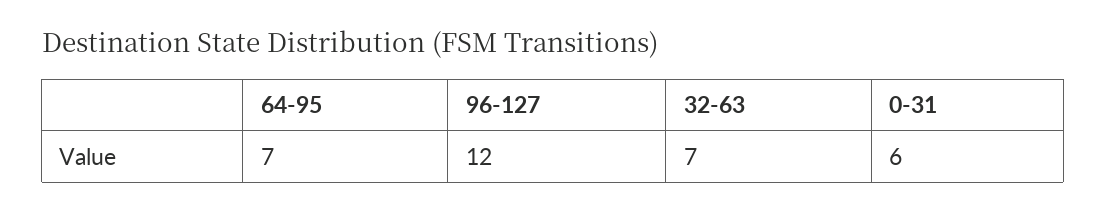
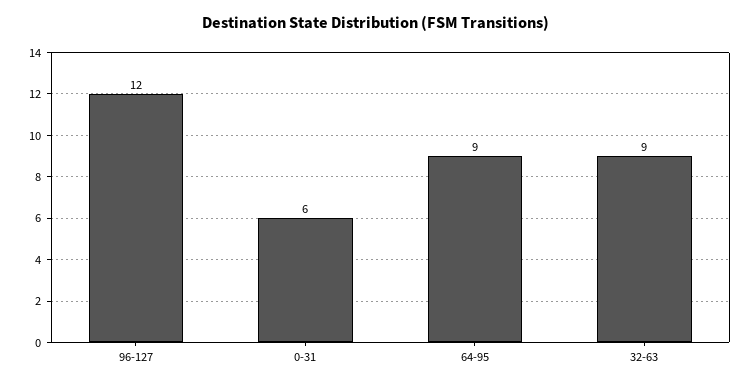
  {
-   "64-95": 7,
+   "64-95": 9,
    "96-127": 12,
-   "32-63": 7,
+   "32-63": 9,
    "0-31": 6
  }

